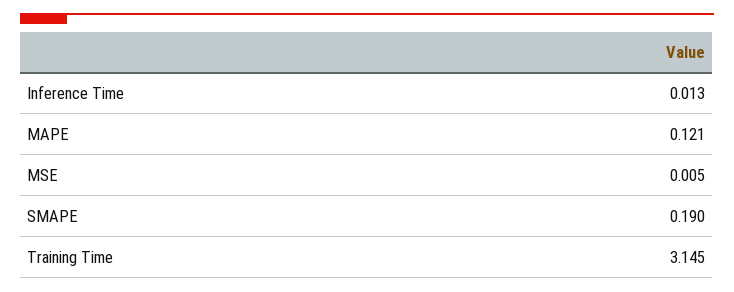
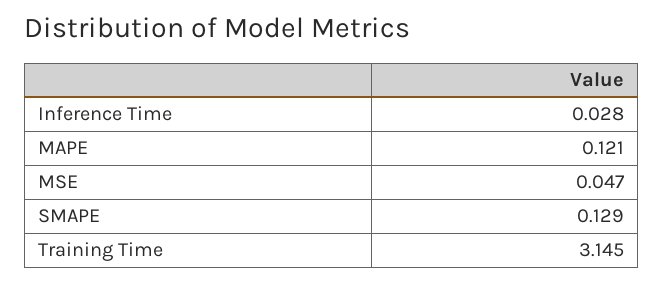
  {
-   "Inference Time": 0.013,
+   "Inference Time": 0.028,
    "MAPE": 0.121,
-   "MSE": 0.005,
+   "MSE": 0.047,
-   "SMAPE": 0.19,
+   "SMAPE": 0.129,
    "Training Time": 3.145
  }

